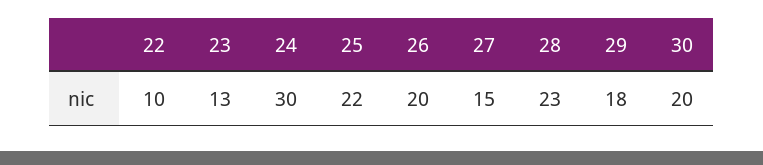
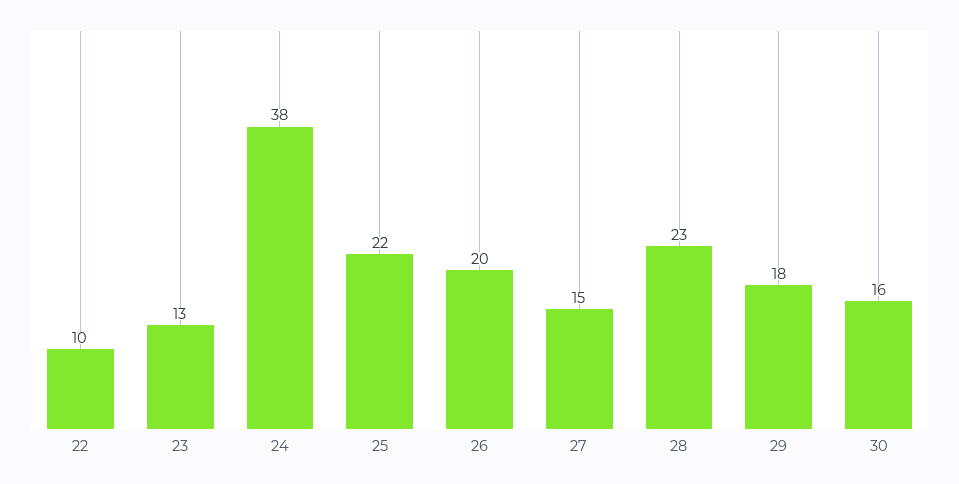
  {
    "22": 10,
    "23": 13,
-   "24": 30,
+   "24": 38,
    "25": 22,
    "26": 20,
    "27": 15,
    "28": 23,
    "29": 18,
-   "30": 20
+   "30": 16
  }

